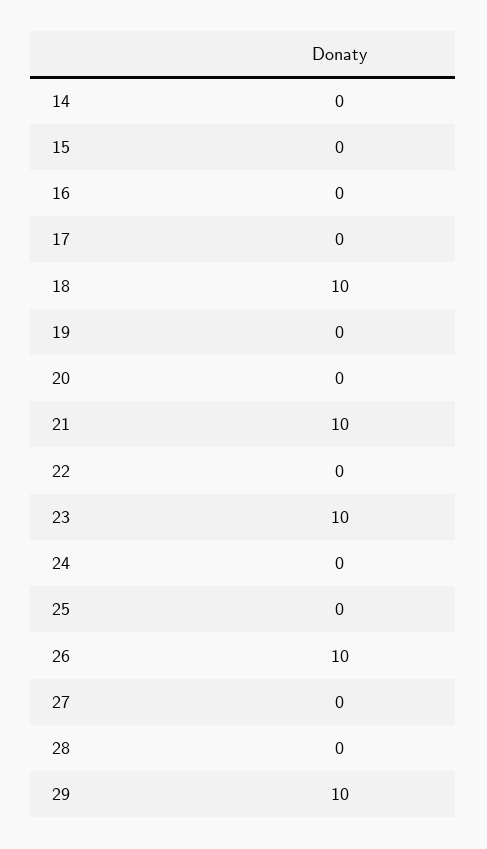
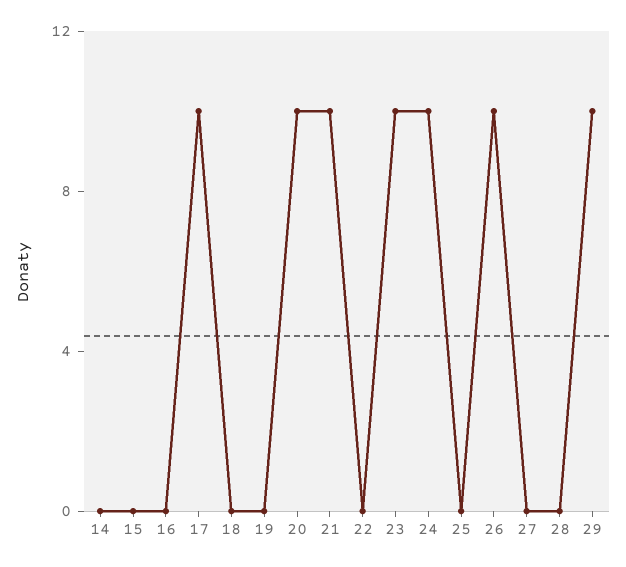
  {
    "14": 0,
    "15": 0,
    "16": 0,
-   "17": 0,
+   "17": 10,
-   "18": 10,
+   "18": 0,
    "19": 0,
-   "20": 0,
+   "20": 10,
    "21": 10,
    "22": 0,
    "23": 10,
-   "24": 0,
+   "24": 10,
    "25": 0,
    "26": 10,
    "27": 0,
    "28": 0,
    "29": 10
  }

